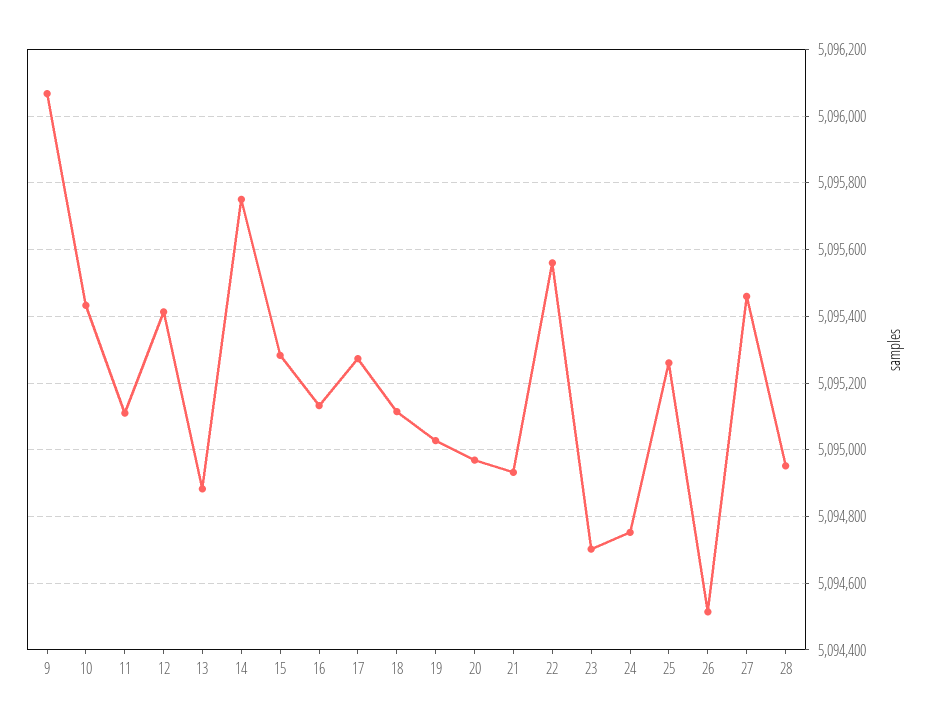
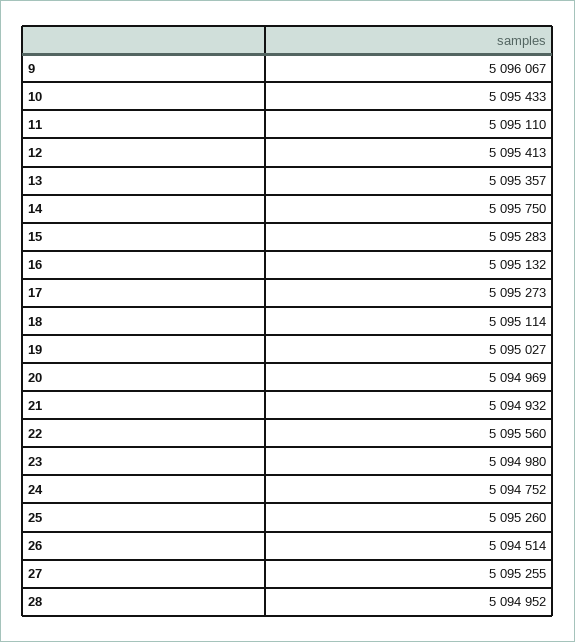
  {
    "9": 5096067,
    "10": 5095433,
    "11": 5095110,
    "12": 5095413,
-   "13": 5094880,
+   "13": 5095357,
    "14": 5095750,
    "15": 5095283,
    "16": 5095132,
    "17": 5095273,
    "18": 5095114,
    "19": 5095027,
    "20": 5094969,
    "21": 5094932,
    "22": 5095560,
-   "23": 5094700,
+   "23": 5094980,
    "24": 5094752,
    "25": 5095260,
    "26": 5094514,
-   "27": 5095460,
+   "27": 5095255,
    "28": 5094952
  }

